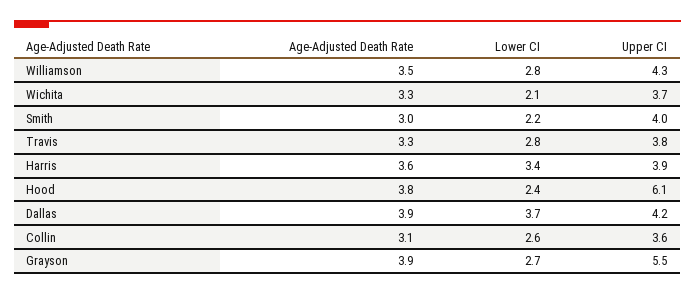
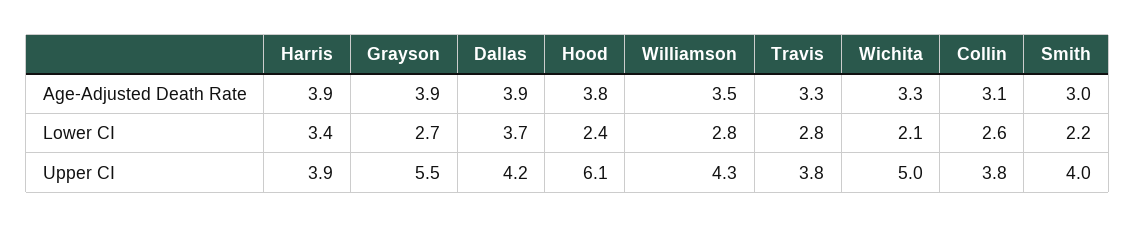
  {
    "Age-Adjusted Death Rate": {
      "Williamson": 3.5,
      "Wichita": 3.3,
      "Smith": 3,
      "Travis": 3.3,
-     "Harris": 3.6,
+     "Harris": 3.9,
      "Hood": 3.8,
      "Dallas": 3.9,
      "Collin": 3.1,
      "Grayson": 3.9
    },
    "Lower CI": {
      "Williamson": 2.8,
      "Wichita": 2.1,
      "Smith": 2.2,
      "Travis": 2.8,
      "Harris": 3.4,
      "Hood": 2.4,
      "Dallas": 3.7,
      "Collin": 2.6,
      "Grayson": 2.7
    },
    "Upper CI": {
      "Williamson": 4.3,
-     "Wichita": 3.7,
+     "Wichita": 5,
      "Smith": 4,
      "Travis": 3.8,
      "Harris": 3.9,
      "Hood": 6.1,
      "Dallas": 4.2,
-     "Collin": 3.6,
+     "Collin": 3.8,
      "Grayson": 5.5
    }
  }

